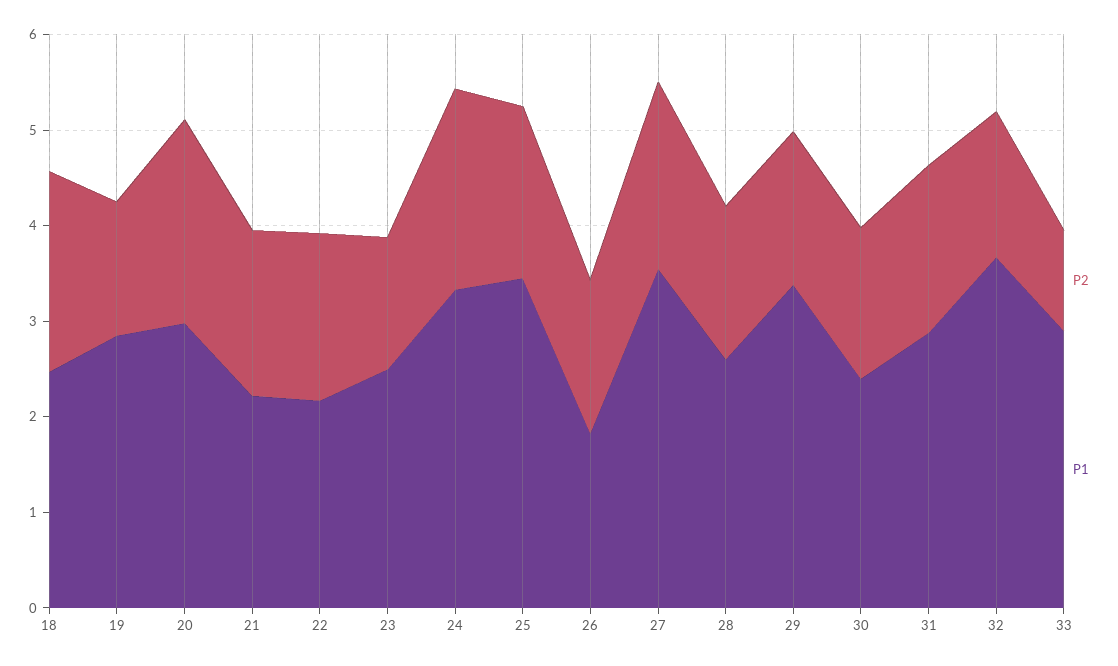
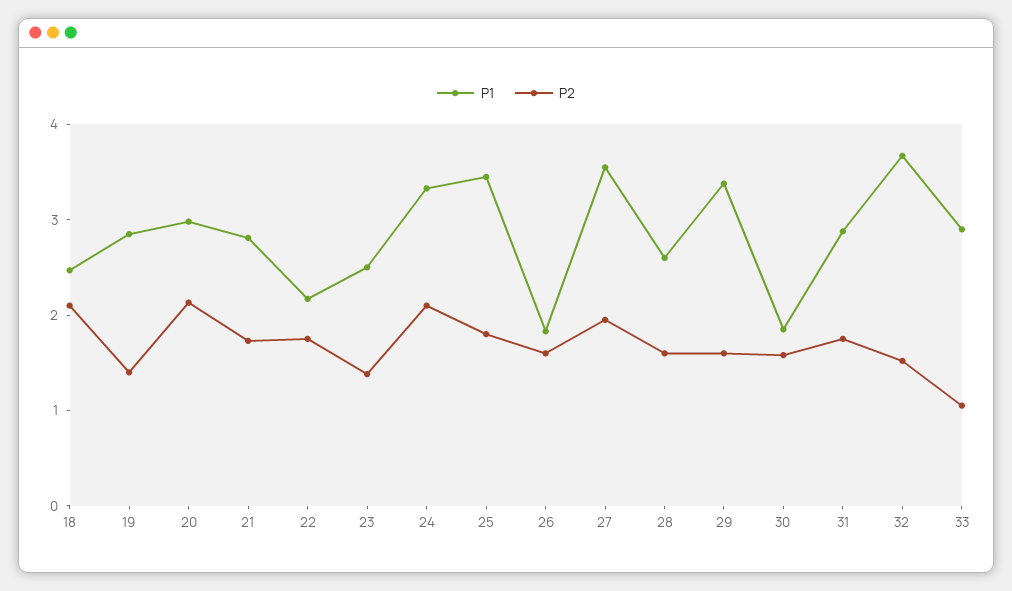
  {
    "P2": {
      "18": 2.2,
      "19": 1.4,
      "20": 2.2,
      "21": 1.8,
      "22": 1.8,
      "23": 1.4,
      "24": 2.2,
      "25": 1.8,
      "26": 1.6,
      "27": 2,
      "28": 1.6,
      "29": 1.6,
      "30": 1.6,
      "31": 1.8,
      "32": 1.6,
      "33": 1
    },
    "P1": {
      "18": 2.4,
      "19": 2.8,
      "20": 3,
-     "21": 2.2,
+     "21": 2.8,
      "22": 2.2,
      "23": 2.6,
      "24": 3.4,
      "25": 3.4,
      "26": 1.8,
      "27": 3.6,
      "28": 2.6,
      "29": 3.4,
-     "30": 2.4,
+     "30": 1.8,
      "31": 2.8,
      "32": 3.6,
      "33": 3
    }
  }

